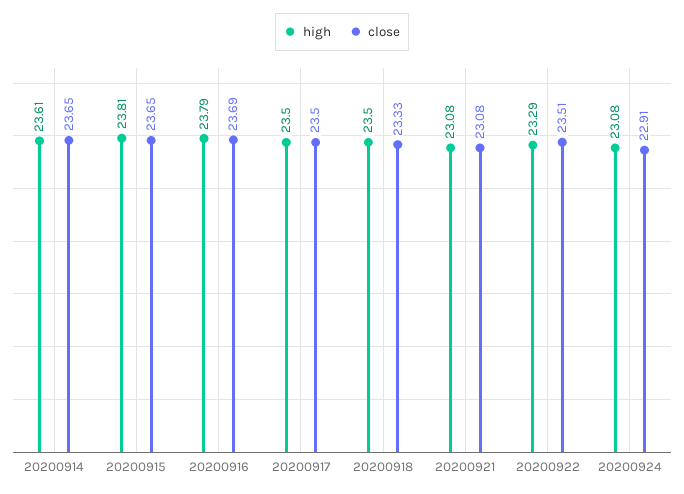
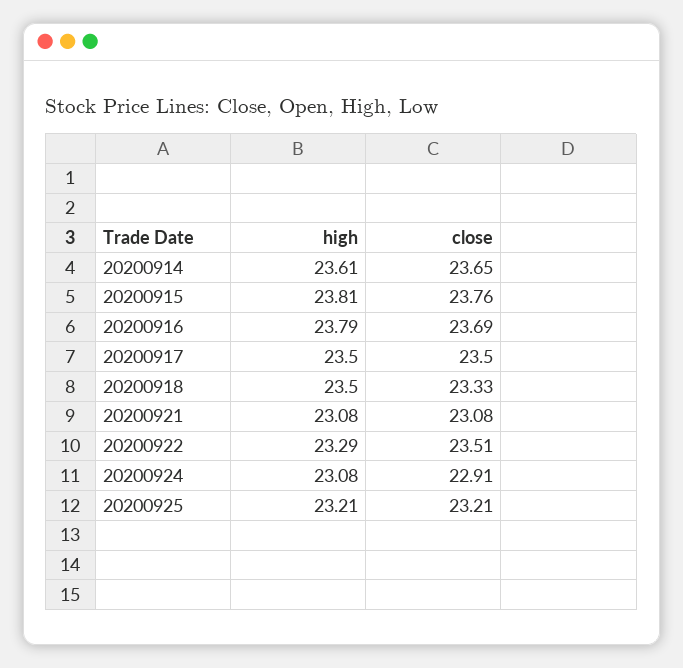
  {
    "high": {
      "20200914": 23.61,
      "20200915": 23.81,
      "20200916": 23.79,
      "20200917": 23.5,
      "20200918": 23.5,
      "20200921": 23.08,
      "20200922": 23.29,
-     "20200924": 23.08
+     "20200924": 23.08,
+     "20200925": 23.21
    },
    "close": {
      "20200914": 23.65,
-     "20200915": 23.65,
+     "20200915": 23.76,
      "20200916": 23.69,
      "20200917": 23.5,
      "20200918": 23.33,
      "20200921": 23.08,
      "20200922": 23.51,
-     "20200924": 22.91
+     "20200924": 22.91,
+     "20200925": 23.21
    }
  }

